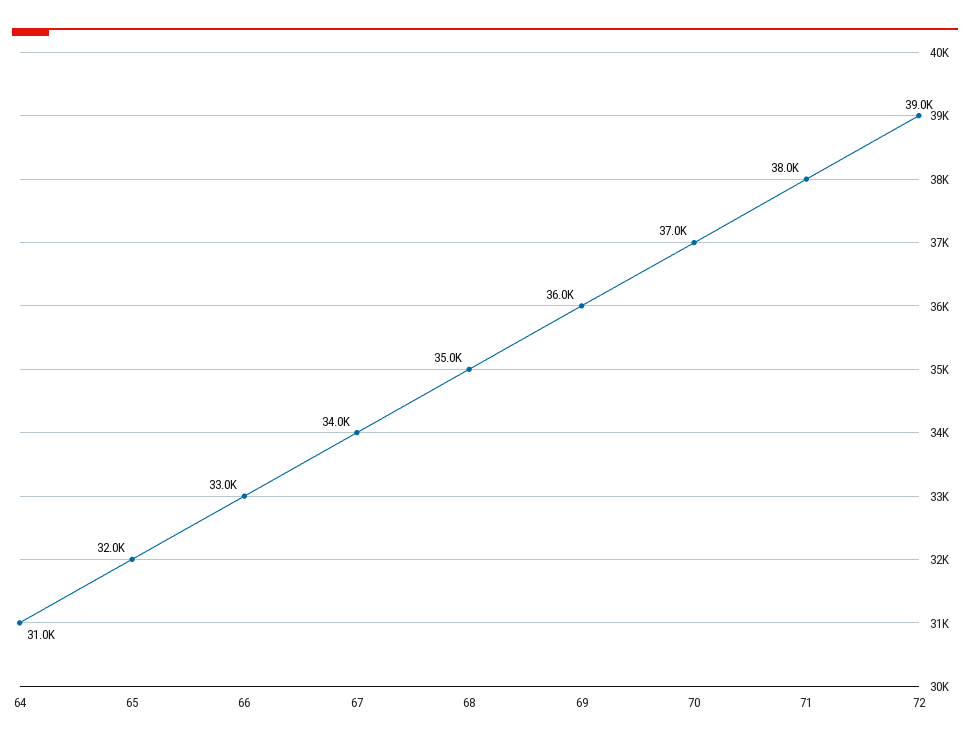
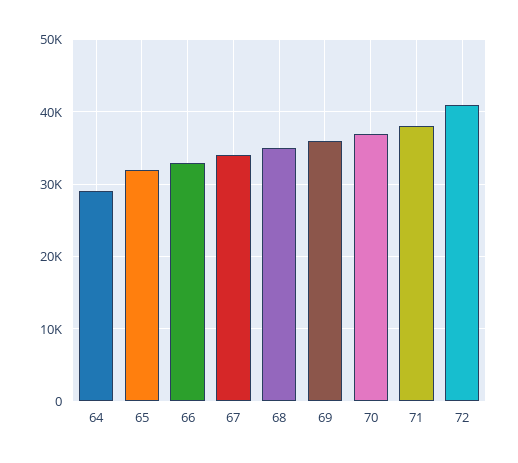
  {
-   "64": 31000,
+   "64": 29000,
    "65": 32000,
    "66": 33000,
    "67": 34000,
    "68": 35000,
    "69": 36000,
    "70": 37000,
    "71": 38000,
-   "72": 39000
+   "72": 41000
  }

